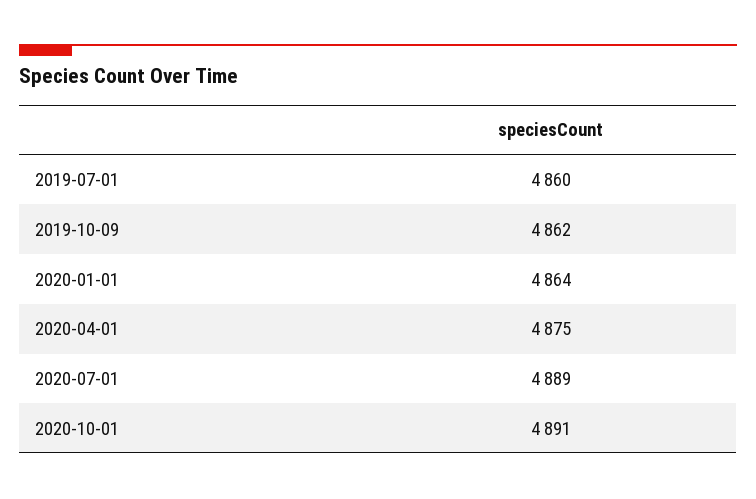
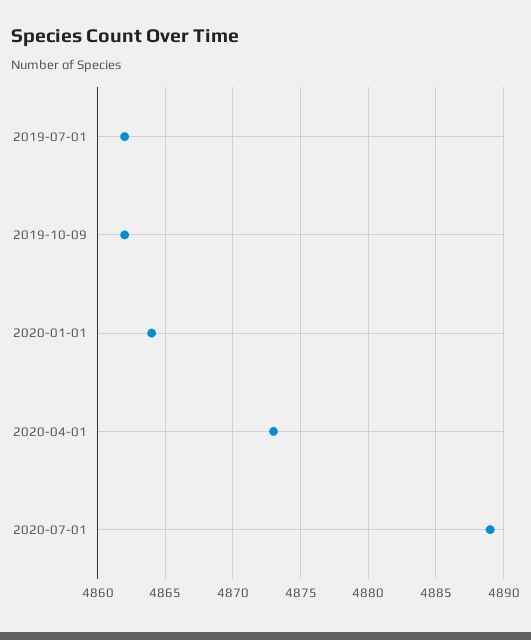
  {
-   "2019-07-01": 4860,
+   "2019-07-01": 4862,
    "2019-10-09": 4862,
    "2020-01-01": 4864,
-   "2020-04-01": 4875,
+   "2020-04-01": 4873,
-   "2020-07-01": 4889,
+   "2020-07-01": 4889
-   "2020-10-01": 4891
  }

